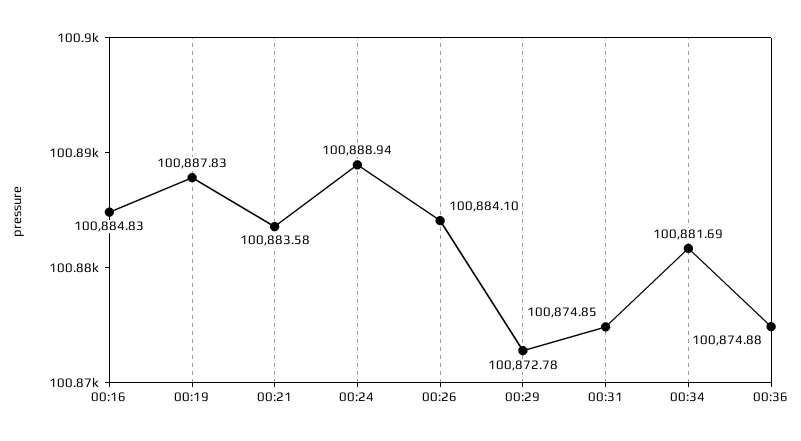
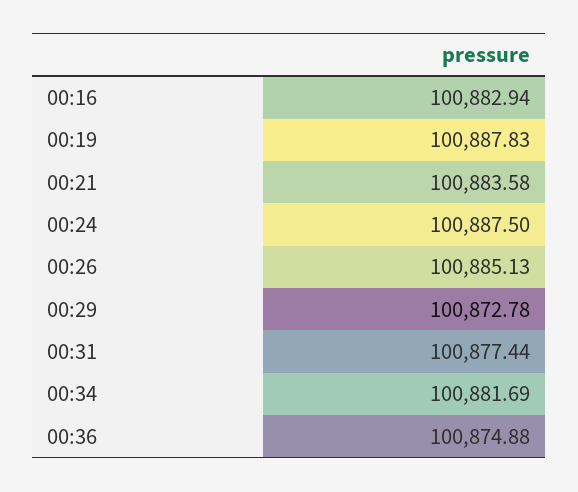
  {
-   "00:16": 100884.83,
+   "00:16": 100882.94,
    "00:19": 100887.83,
    "00:21": 100883.58,
-   "00:24": 100888.94,
+   "00:24": 100887.5,
-   "00:26": 100884.1,
+   "00:26": 100885.13,
    "00:29": 100872.78,
-   "00:31": 100874.85,
+   "00:31": 100877.44,
    "00:34": 100881.69,
    "00:36": 100874.88
  }

